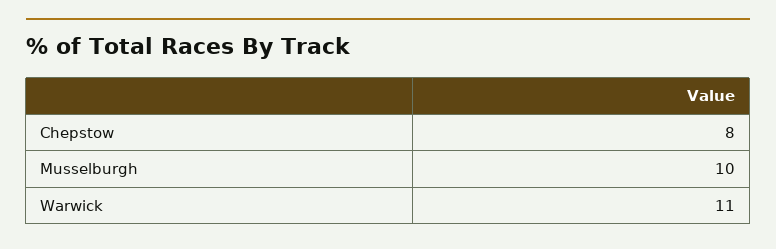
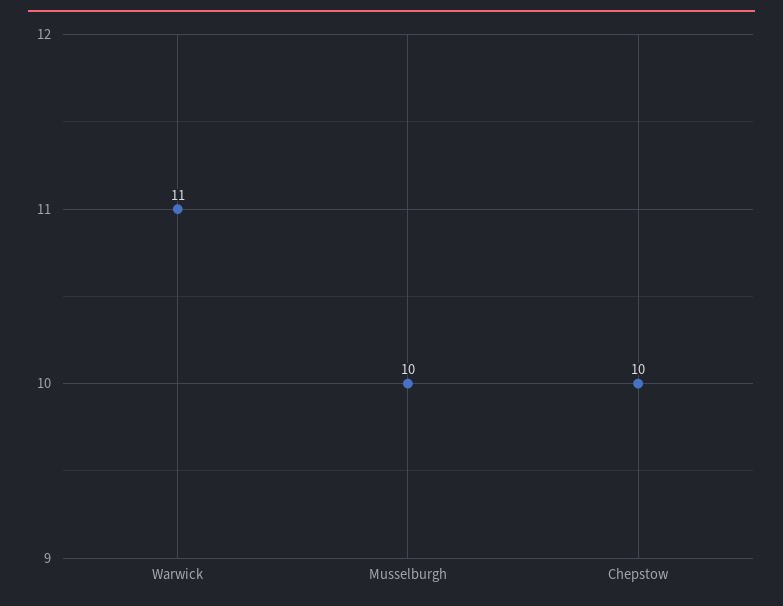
  {
-   "Chepstow": 8,
+   "Chepstow": 10,
    "Musselburgh": 10,
    "Warwick": 11
  }

